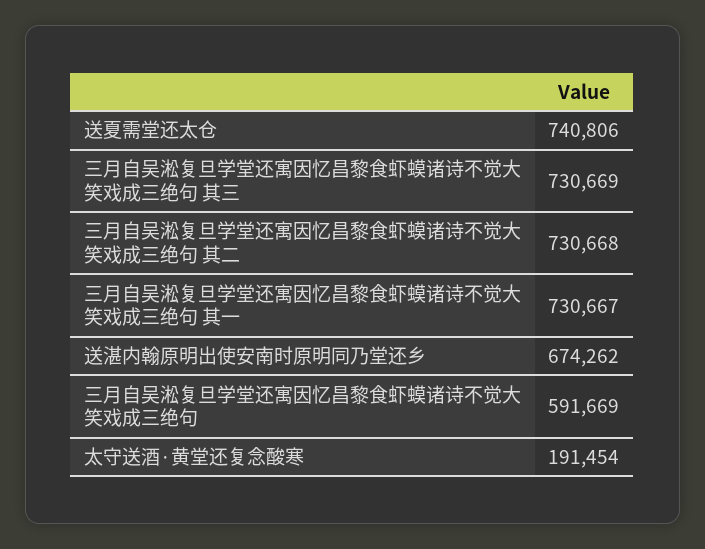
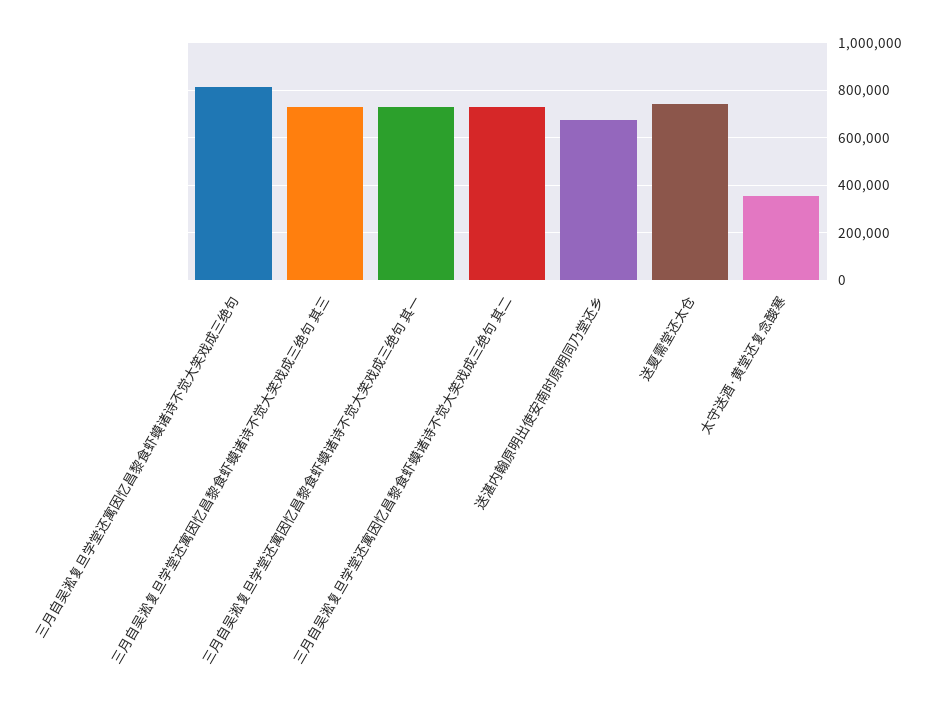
  {
    "送夏需堂还太仓": 740806,
    "三月自吴淞复旦学堂还寓因忆昌黎食虾蟆诸诗不觉大笑戏成三绝句 其三": 730669,
    "三月自吴淞复旦学堂还寓因忆昌黎食虾蟆诸诗不觉大笑戏成三绝句 其二": 730668,
    "三月自吴淞复旦学堂还寓因忆昌黎食虾蟆诸诗不觉大笑戏成三绝句 其一": 730667,
    "送湛内翰原明出使安南时原明同乃堂还乡": 674262,
-   "三月自吴淞复旦学堂还寓因忆昌黎食虾蟆诸诗不觉大笑戏成三绝句": 591669,
+   "三月自吴淞复旦学堂还寓因忆昌黎食虾蟆诸诗不觉大笑戏成三绝句": 800000,
-   "太守送酒·黄堂还复念酸寒": 191454
+   "太守送酒·黄堂还复念酸寒": 350000
  }

